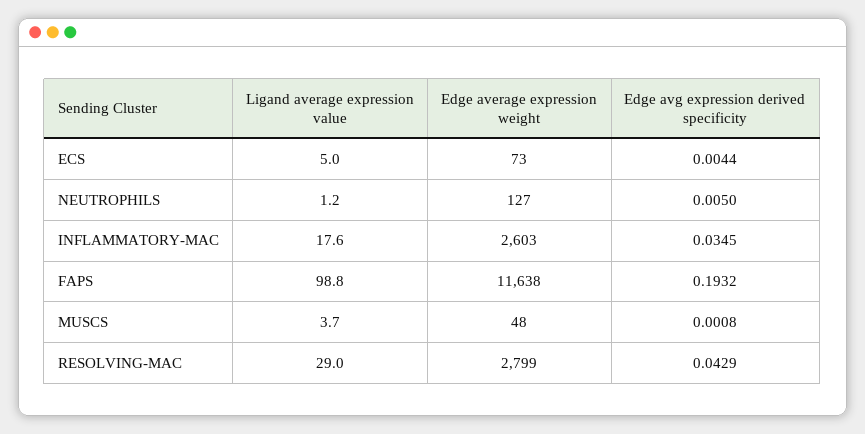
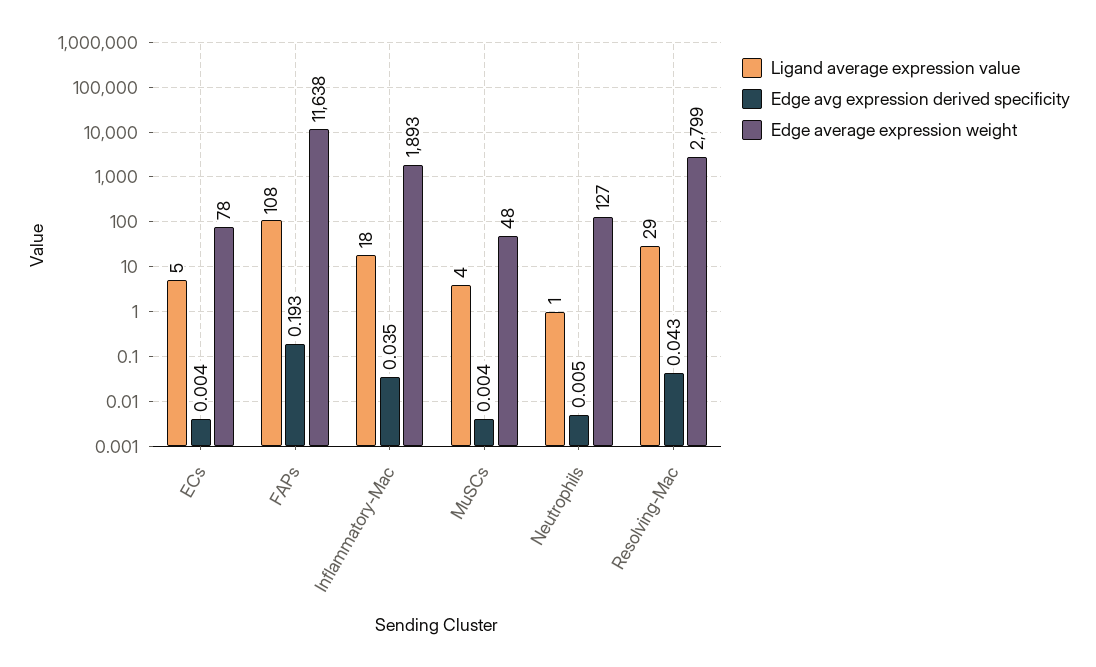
  {
    "Ligand average expression value": {
      "ECS": 5,
      "NEUTROPHILS": 1.2,
      "INFLAMMATORY-MAC": 17.6,
-     "FAPS": 98.8,
+     "FAPS": 108,
      "MUSCS": 3.7,
      "RESOLVING-MAC": 29
    },
    "Edge average expression weight": {
-     "ECS": 73,
+     "ECS": 78,
      "NEUTROPHILS": 127,
-     "INFLAMMATORY-MAC": 2603,
+     "INFLAMMATORY-MAC": 1893,
      "FAPS": 11638,
      "MUSCS": 48,
      "RESOLVING-MAC": 2799
    },
    "Edge avg expression derived specificity": {
      "ECS": 0.0044,
      "NEUTROPHILS": 0.005,
      "INFLAMMATORY-MAC": 0.0345,
      "FAPS": 0.1932,
-     "MUSCS": 0.0008,
+     "MUSCS": 0.004,
      "RESOLVING-MAC": 0.0429
    }
  }

